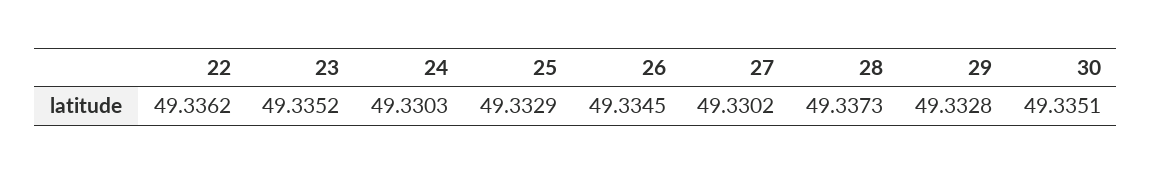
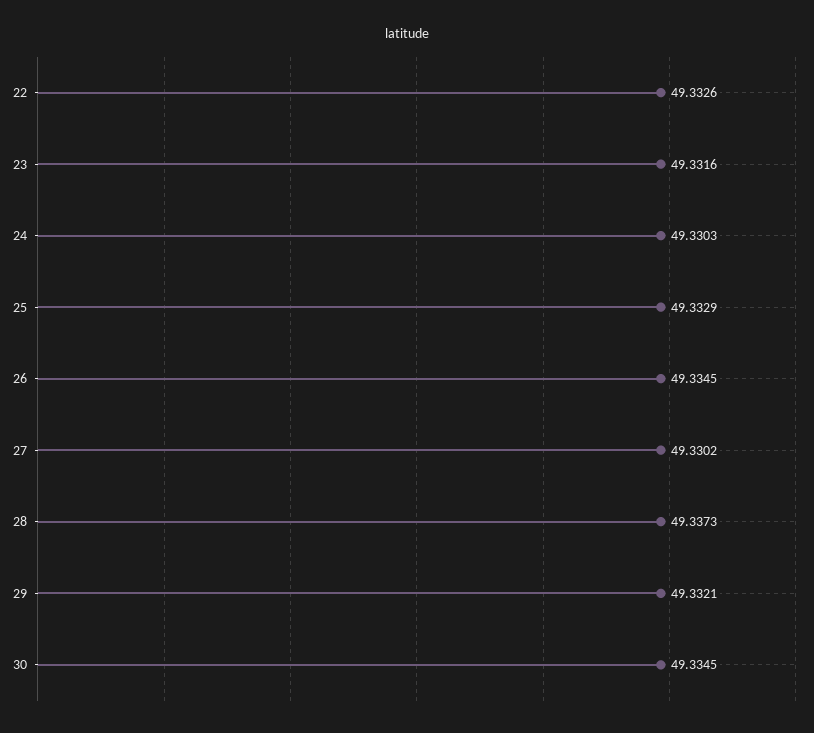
  {
-   "22": 49.3362,
+   "22": 49.3326,
-   "23": 49.3352,
+   "23": 49.3316,
    "24": 49.3303,
    "25": 49.3329,
    "26": 49.3345,
    "27": 49.3302,
    "28": 49.3373,
-   "29": 49.3328,
+   "29": 49.3321,
-   "30": 49.3351
+   "30": 49.3345
  }

